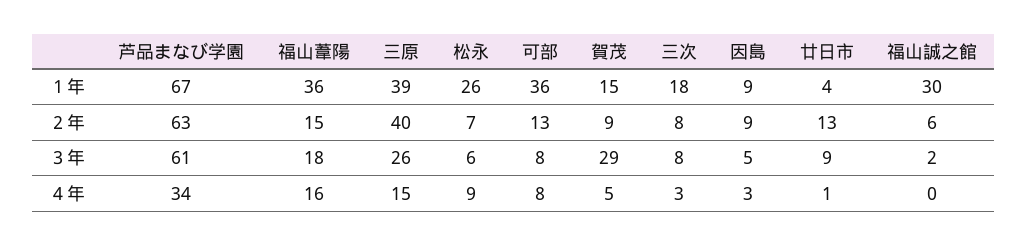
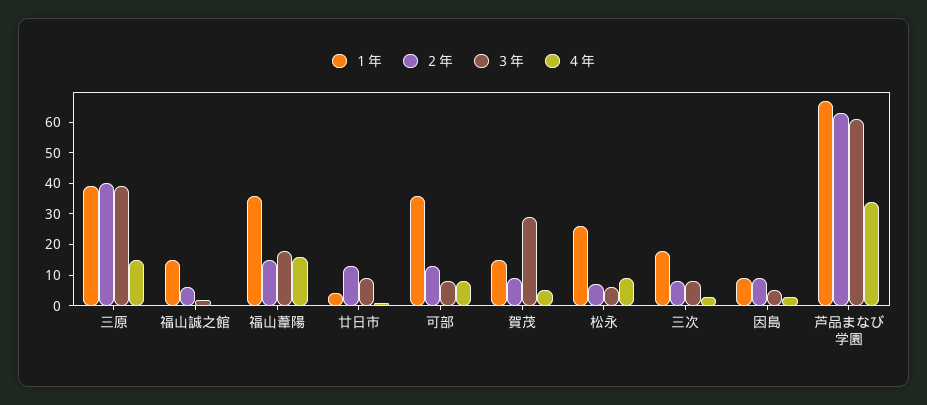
  {
    "１年": {
      "芦品まなび学園": 67,
      "福山葦陽": 36,
      "三原": 39,
      "松永": 26,
      "可部": 36,
      "賀茂": 15,
      "三次": 18,
      "因島": 9,
      "廿日市": 4,
-     "福山誠之館": 30
+     "福山誠之館": 15
    },
    "２年": {
      "芦品まなび学園": 63,
      "福山葦陽": 15,
      "三原": 40,
      "松永": 7,
      "可部": 13,
      "賀茂": 9,
      "三次": 8,
      "因島": 9,
      "廿日市": 13,
      "福山誠之館": 6
    },
    "３年": {
      "芦品まなび学園": 61,
      "福山葦陽": 18,
-     "三原": 26,
+     "三原": 40,
      "松永": 6,
      "可部": 8,
      "賀茂": 29,
      "三次": 8,
      "因島": 5,
      "廿日市": 9,
      "福山誠之館": 2
    },
    "４年": {
      "芦品まなび学園": 34,
      "福山葦陽": 16,
      "三原": 15,
      "松永": 9,
      "可部": 8,
      "賀茂": 5,
      "三次": 3,
      "因島": 3,
      "廿日市": 1,
      "福山誠之館": 0
    }
  }

